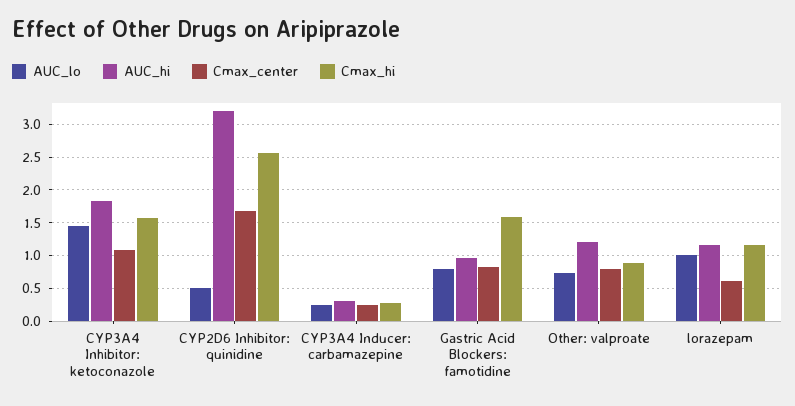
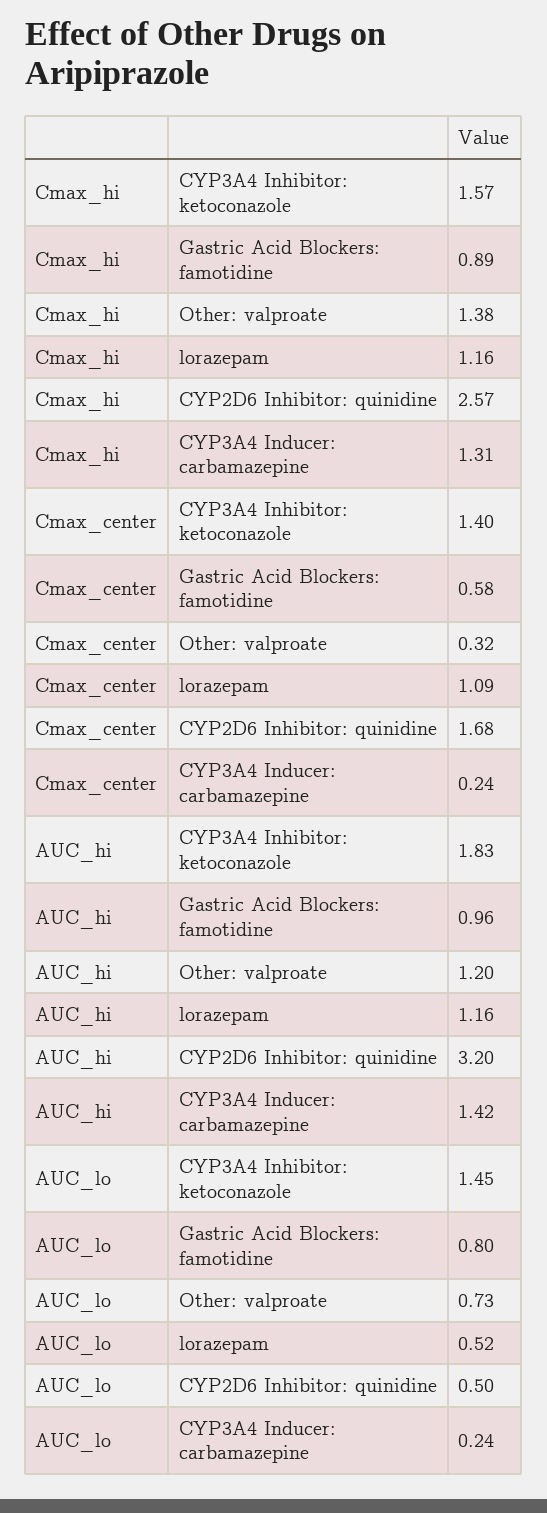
  {
    "AUC_lo": {
      "CYP3A4 Inhibitor: ketoconazole": 1.45,
      "CYP2D6 Inhibitor: quinidine": 0.5,
      "CYP3A4 Inducer: carbamazepine": 0.24,
      "Gastric Acid Blockers: famotidine": 0.8,
      "Other: valproate": 0.73,
-     "lorazepam": 1
+     "lorazepam": 0.52
    },
    "AUC_hi": {
      "CYP3A4 Inhibitor: ketoconazole": 1.83,
      "CYP2D6 Inhibitor: quinidine": 3.2,
-     "CYP3A4 Inducer: carbamazepine": 0.3,
+     "CYP3A4 Inducer: carbamazepine": 1.42,
      "Gastric Acid Blockers: famotidine": 0.96,
      "Other: valproate": 1.2,
      "lorazepam": 1.16
    },
    "Cmax_center": {
-     "CYP3A4 Inhibitor: ketoconazole": 1.1,
+     "CYP3A4 Inhibitor: ketoconazole": 1.4,
      "CYP2D6 Inhibitor: quinidine": 1.68,
      "CYP3A4 Inducer: carbamazepine": 0.24,
-     "Gastric Acid Blockers: famotidine": 0.8,
+     "Gastric Acid Blockers: famotidine": 0.58,
-     "Other: valproate": 0.8,
+     "Other: valproate": 0.32,
-     "lorazepam": 0.6
+     "lorazepam": 1.09
    },
    "Cmax_hi": {
      "CYP3A4 Inhibitor: ketoconazole": 1.57,
      "CYP2D6 Inhibitor: quinidine": 2.57,
-     "CYP3A4 Inducer: carbamazepine": 0.3,
+     "CYP3A4 Inducer: carbamazepine": 1.31,
-     "Gastric Acid Blockers: famotidine": 1.6,
+     "Gastric Acid Blockers: famotidine": 0.89,
-     "Other: valproate": 0.9,
+     "Other: valproate": 1.38,
      "lorazepam": 1.16
    }
  }

